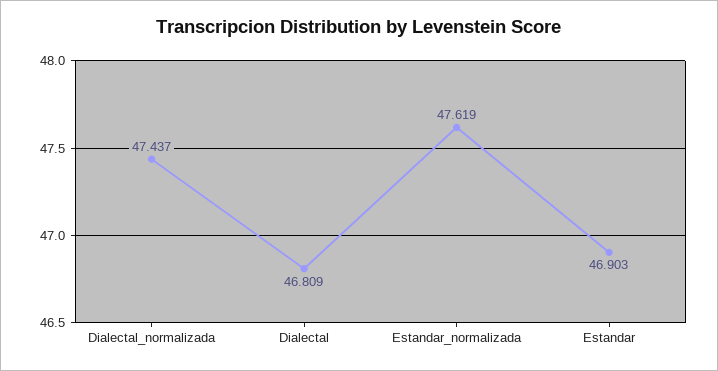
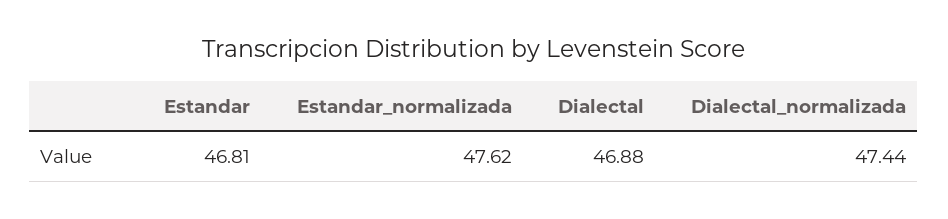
  {
    "Dialectal_normalizada": 47.437,
-   "Dialectal": 46.809,
+   "Dialectal": 46.88,
    "Estandar_normalizada": 47.619,
-   "Estandar": 46.903
+   "Estandar": 46.81
  }

